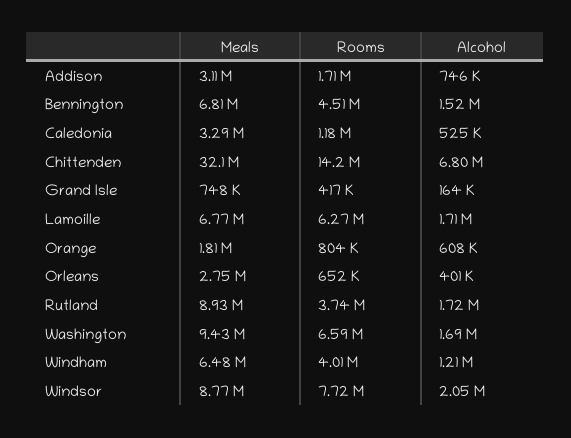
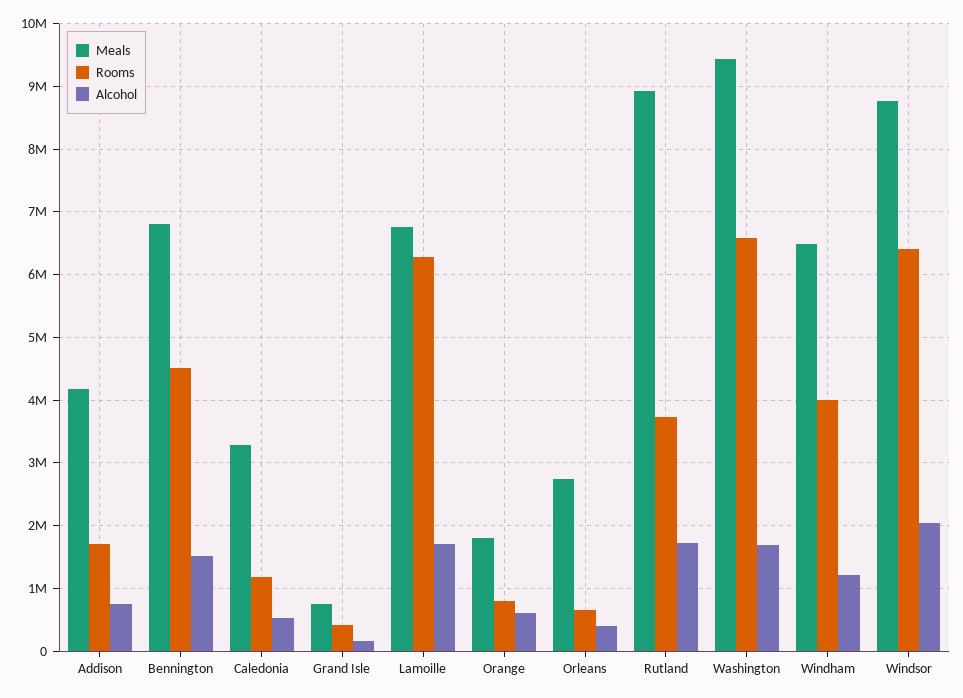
  {
    "Meals": {
-     "Addison": 3110000,
+     "Addison": 4200000,
      "Bennington": 6810000,
      "Caledonia": 3290000,
-     "Chittenden": 32100000,
      "Grand Isle": 748000,
      "Lamoille": 6770000,
      "Orange": 1810000,
      "Orleans": 2750000,
      "Rutland": 8930000,
      "Washington": 9430000,
      "Windham": 6480000,
      "Windsor": 8770000
    },
    "Rooms": {
      "Addison": 1710000,
      "Bennington": 4510000,
      "Caledonia": 1180000,
-     "Chittenden": 14200000,
      "Grand Isle": 417000,
      "Lamoille": 6270000,
      "Orange": 804000,
      "Orleans": 652000,
      "Rutland": 3740000,
      "Washington": 6590000,
      "Windham": 4010000,
-     "Windsor": 7720000
+     "Windsor": 6400000
    },
    "Alcohol": {
      "Addison": 746000,
      "Bennington": 1520000,
      "Caledonia": 525000,
-     "Chittenden": 6800000,
      "Grand Isle": 164000,
      "Lamoille": 1710000,
      "Orange": 608000,
      "Orleans": 401000,
      "Rutland": 1720000,
      "Washington": 1690000,
      "Windham": 1210000,
      "Windsor": 2050000
    }
  }

